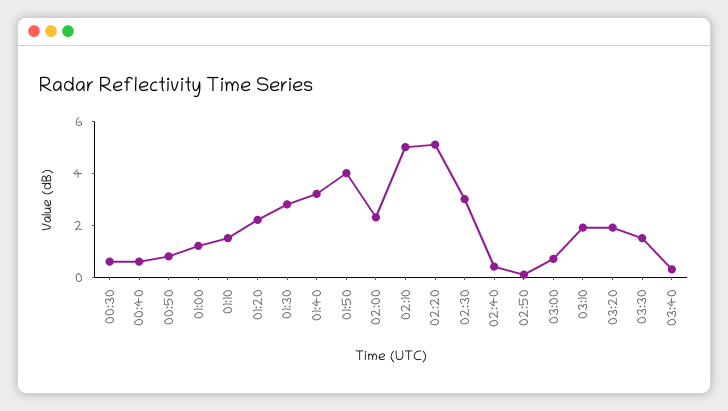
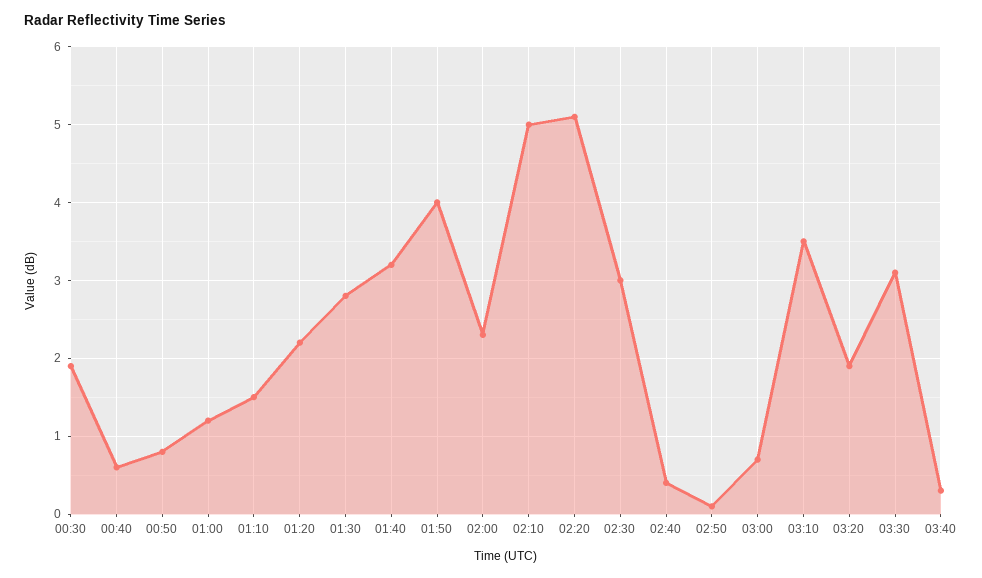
  {
-   "00:30": 0.5,
+   "00:30": 1.9,
    "00:40": 0.6,
    "00:50": 0.8,
    "01:00": 1.2,
    "01:10": 1.5,
    "01:20": 2.2,
    "01:30": 2.8,
    "01:40": 3.2,
    "01:50": 4,
    "02:00": 2.3,
    "02:10": 5,
    "02:20": 5.1,
    "02:30": 3,
    "02:40": 0.4,
    "02:50": 0.1,
    "03:00": 0.7,
-   "03:10": 2,
+   "03:10": 3.5,
    "03:20": 1.9,
-   "03:30": 1.5,
+   "03:30": 3.1,
    "03:40": 0.3
  }

